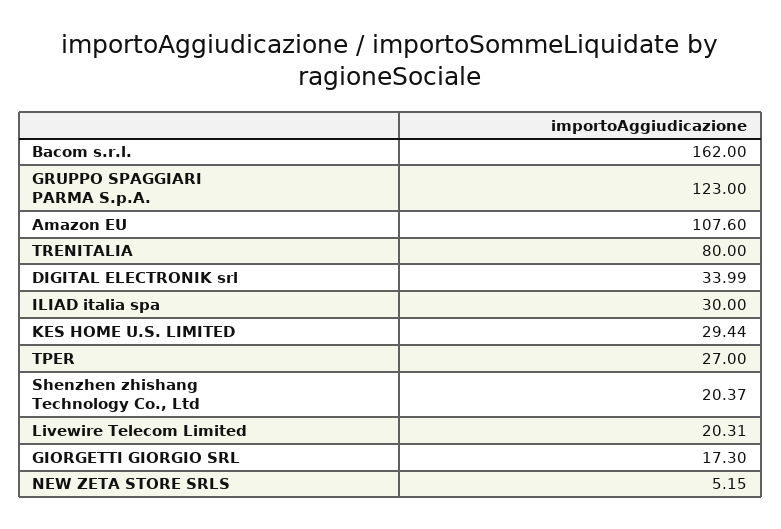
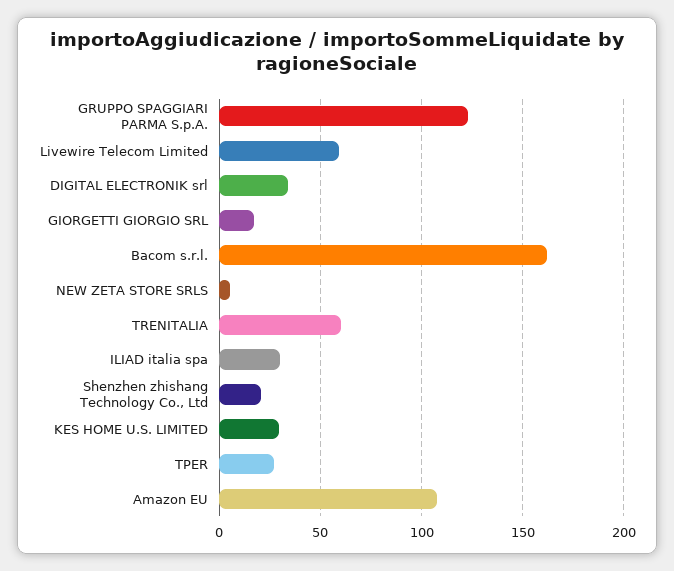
  {
    "Bacom s.r.l.": 162,
    "GRUPPO SPAGGIARI PARMA S.p.A.": 123,
    "Amazon EU": 107.6,
-   "TRENITALIA": 80,
+   "TRENITALIA": 60,
    "DIGITAL ELECTRONIK srl": 33.99,
    "ILIAD italia spa": 30,
    "KES HOME U.S. LIMITED": 29.44,
    "TPER": 27,
    "Shenzhen zhishang Technology Co., Ltd": 20.37,
-   "Livewire Telecom Limited": 20.31,
+   "Livewire Telecom Limited": 60,
    "GIORGETTI GIORGIO SRL": 17.3,
    "NEW ZETA STORE SRLS": 5.15
  }

